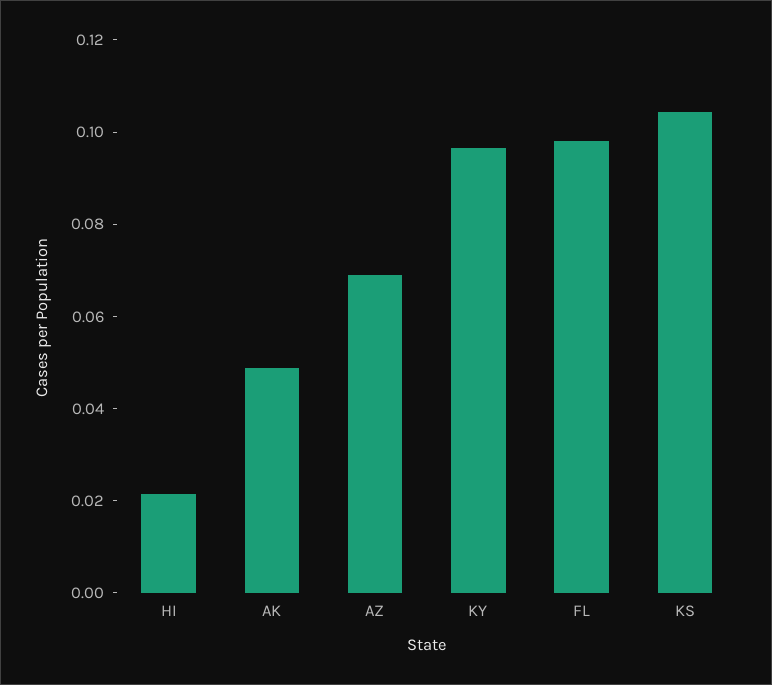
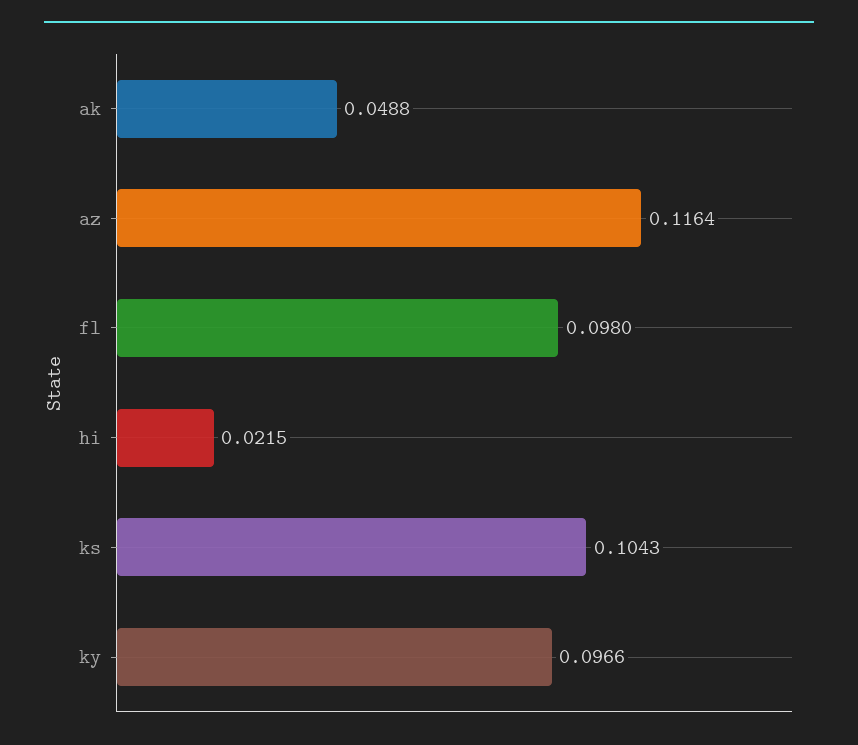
  {
    "HI": 0.0215,
    "AK": 0.0488,
-   "AZ": 0.07,
+   "AZ": 0.1164,
    "KY": 0.0966,
    "FL": 0.098,
    "KS": 0.1043
  }

